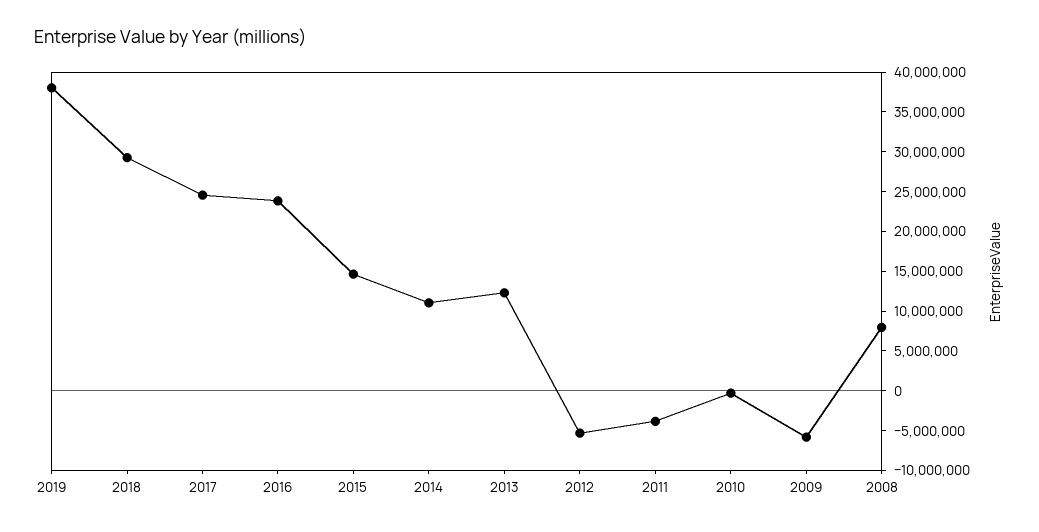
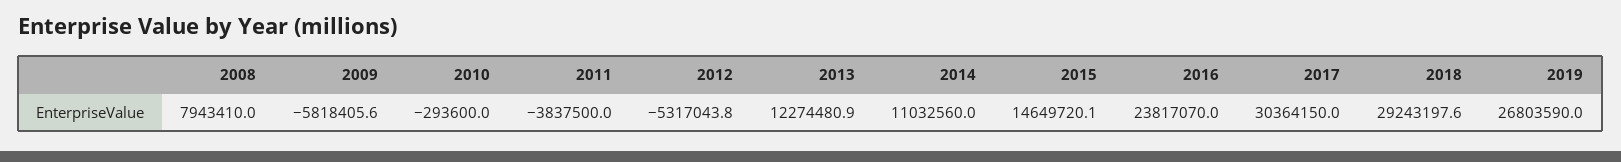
  {
-   "2019": 37500000,
+   "2019": 26803590,
    "2018": 29243197.6,
-   "2017": 25000000,
+   "2017": 30364150,
    "2016": 23817070,
    "2015": 14649720.1,
    "2014": 11032560,
    "2013": 12274480.9,
    "2012": -5317043.8,
    "2011": -3837500,
    "2010": -293600,
    "2009": -5818405.6,
    "2008": 7943410
  }

